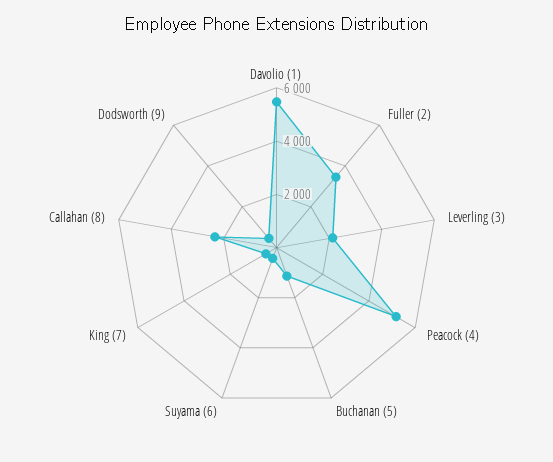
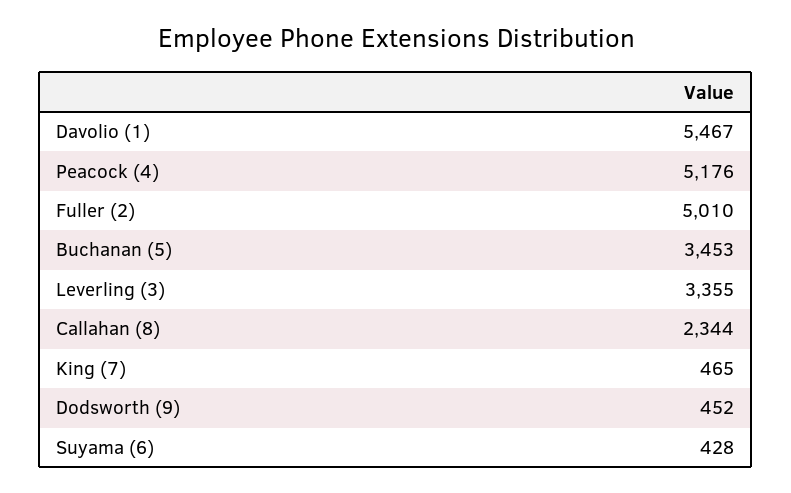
  {
    "Davolio (1)": 5467,
-   "Fuller (2)": 3500,
+   "Fuller (2)": 5010,
-   "Leverling (3)": 2000,
+   "Leverling (3)": 3355,
    "Peacock (4)": 5176,
-   "Buchanan (5)": 1000,
+   "Buchanan (5)": 3453,
    "Suyama (6)": 428,
    "King (7)": 465,
    "Callahan (8)": 2344,
    "Dodsworth (9)": 452
  }

